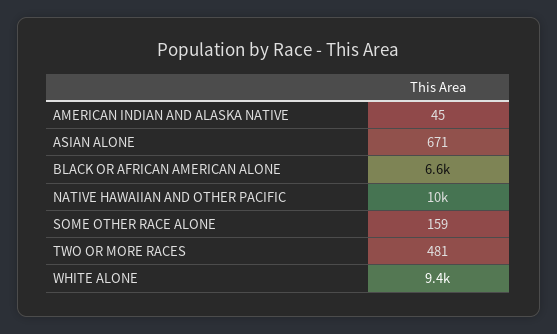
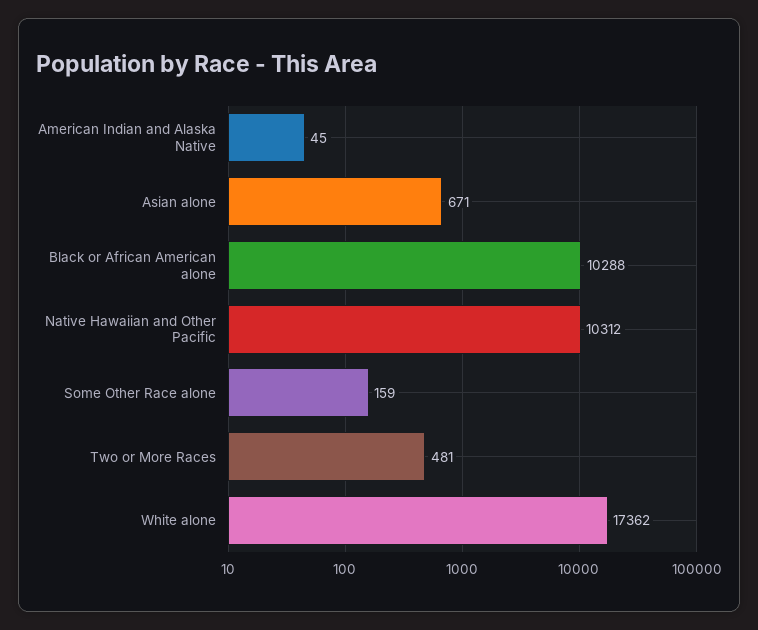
  {
    "AMERICAN INDIAN AND ALASKA NATIVE": 45,
    "ASIAN ALONE": 671,
-   "BLACK OR AFRICAN AMERICAN ALONE": 6600,
+   "BLACK OR AFRICAN AMERICAN ALONE": 10288,
    "NATIVE HAWAIIAN AND OTHER PACIFIC": 10312,
    "SOME OTHER RACE ALONE": 159,
    "TWO OR MORE RACES": 481,
-   "WHITE ALONE": 9400
+   "WHITE ALONE": 17362
  }

